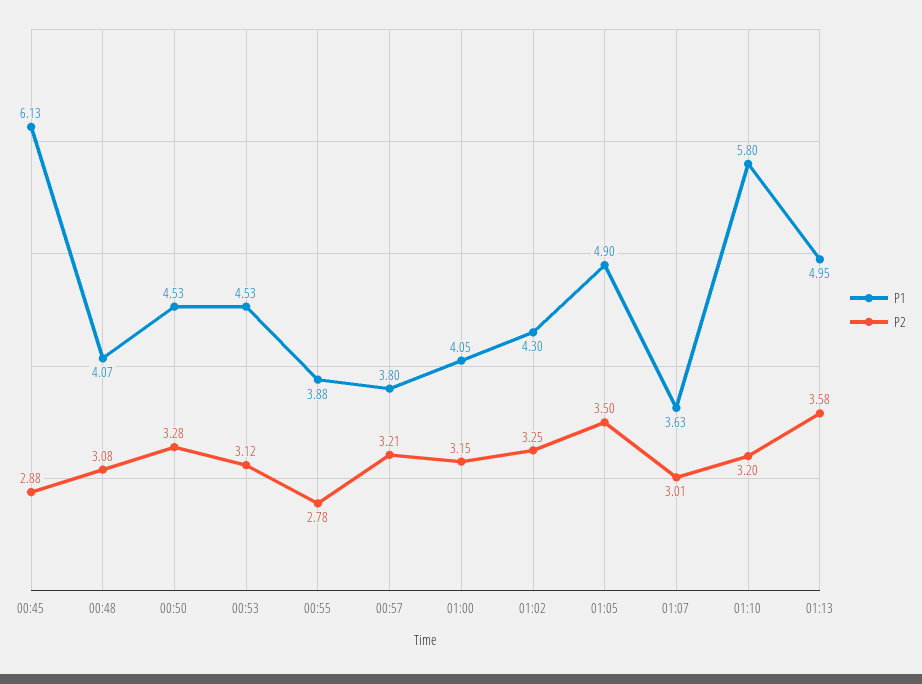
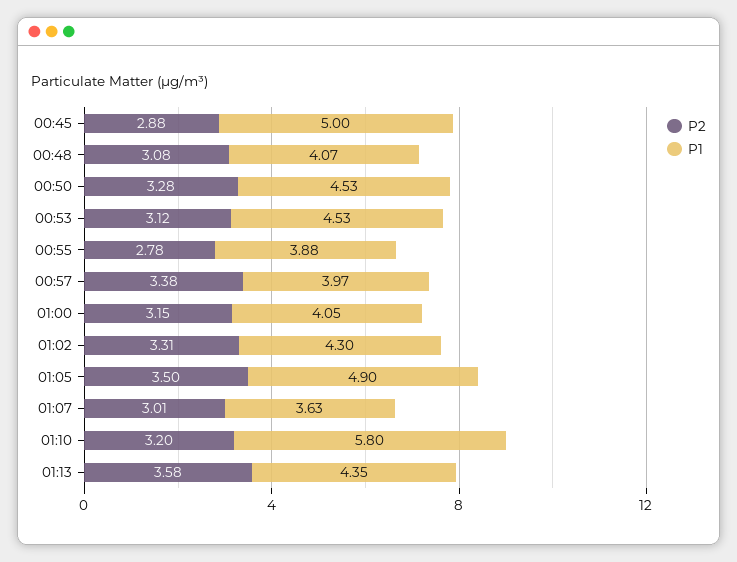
  {
    "P1": {
-     "00:45": 6.13,
+     "00:45": 5,
      "00:48": 4.07,
      "00:50": 4.53,
      "00:53": 4.53,
      "00:55": 3.88,
-     "00:57": 3.8,
+     "00:57": 3.97,
      "01:00": 4.05,
      "01:02": 4.3,
      "01:05": 4.9,
      "01:07": 3.63,
      "01:10": 5.8,
-     "01:13": 4.95
+     "01:13": 4.35
    },
    "P2": {
      "00:45": 2.88,
      "00:48": 3.08,
      "00:50": 3.28,
      "00:53": 3.12,
      "00:55": 2.78,
-     "00:57": 3.21,
+     "00:57": 3.38,
      "01:00": 3.15,
-     "01:02": 3.25,
+     "01:02": 3.31,
      "01:05": 3.5,
      "01:07": 3.01,
      "01:10": 3.2,
      "01:13": 3.58
    }
  }

